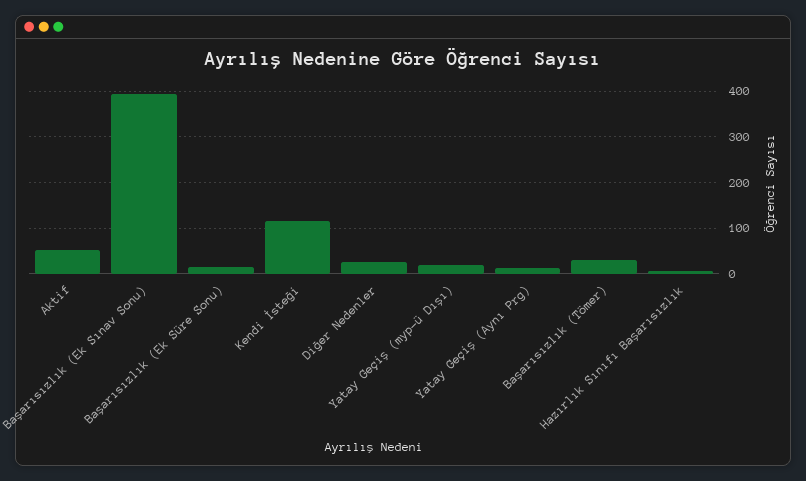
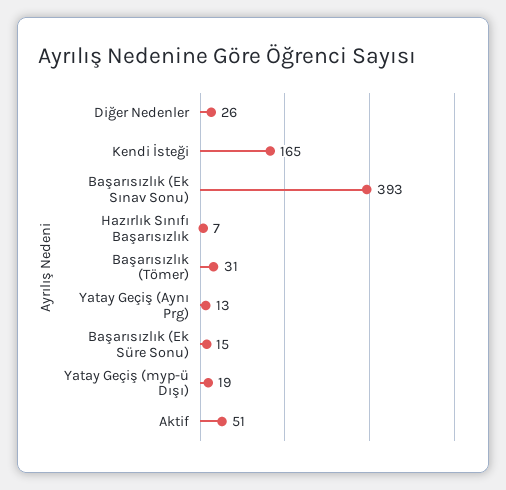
  {
    "Aktif": 51,
    "Başarısızlık (Ek Sınav Sonu)": 393,
    "Başarısızlık (Ek Süre Sonu)": 15,
-   "Kendi İsteği": 120,
+   "Kendi İsteği": 165,
    "Diğer Nedenler": 26,
    "Yatay Geçiş (myp-ü Dışı)": 19,
    "Yatay Geçiş (Aynı Prg)": 13,
    "Başarısızlık (Tömer)": 31,
    "Hazırlık Sınıfı Başarısızlık": 7
  }

